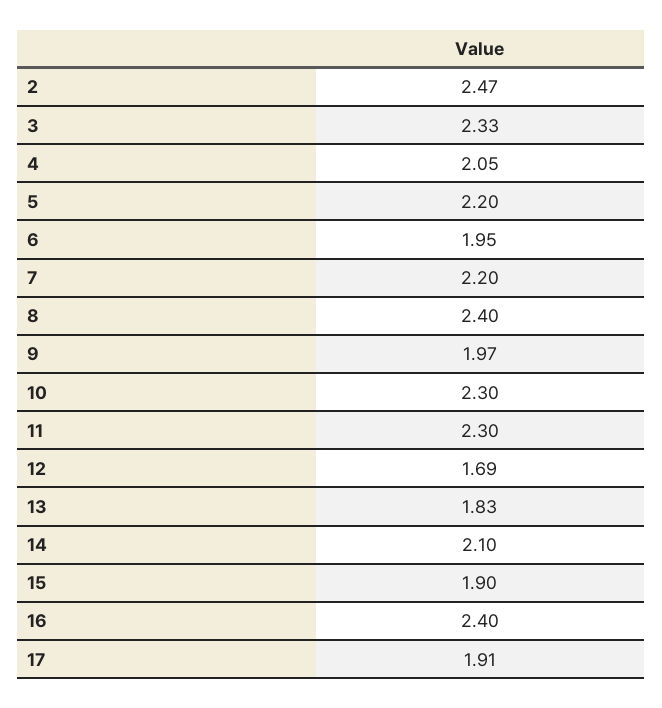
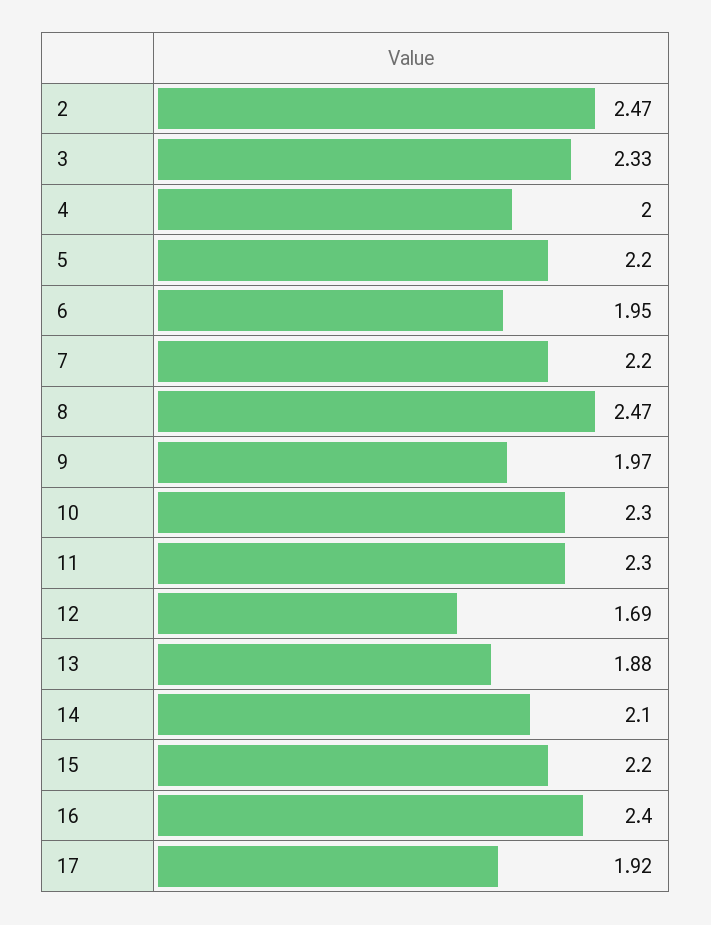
  {
    "2": 2.47,
    "3": 2.33,
-   "4": 2.05,
+   "4": 2,
    "5": 2.2,
    "6": 1.95,
    "7": 2.2,
-   "8": 2.4,
+   "8": 2.47,
    "9": 1.97,
    "10": 2.3,
    "11": 2.3,
    "12": 1.69,
-   "13": 1.83,
+   "13": 1.88,
    "14": 2.1,
-   "15": 1.9,
+   "15": 2.2,
    "16": 2.4,
-   "17": 1.91
+   "17": 1.92
  }

